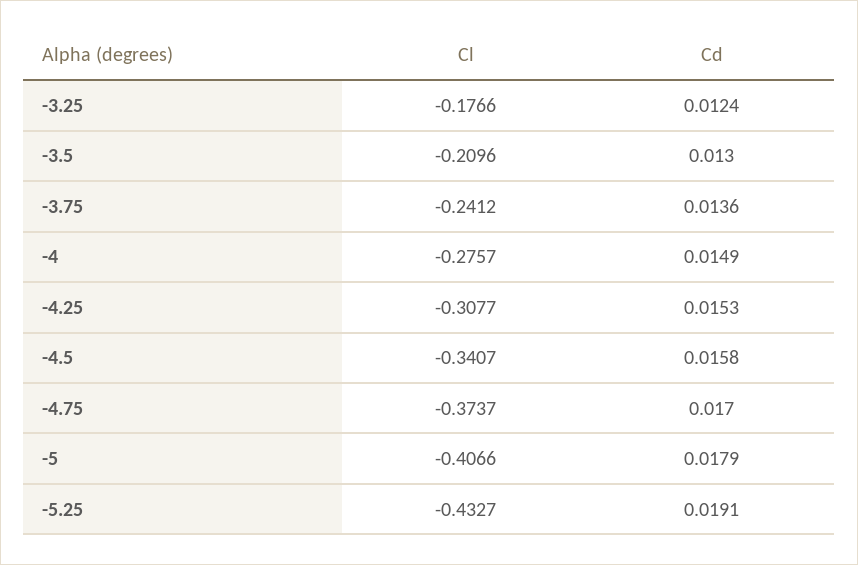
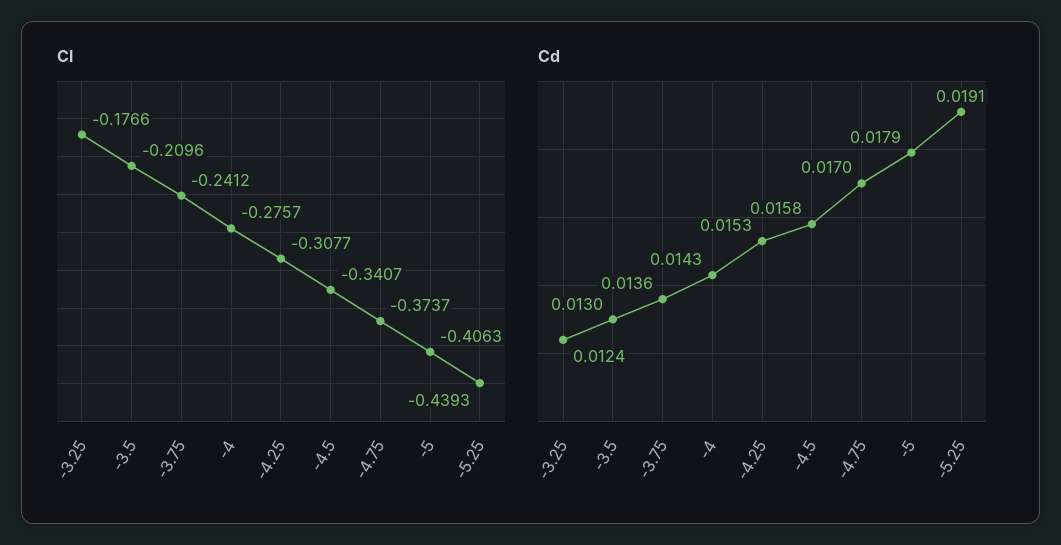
  {
    "Cl": {
      "-3.25": -0.1766,
      "-3.5": -0.2096,
      "-3.75": -0.2412,
      "-4": -0.2757,
      "-4.25": -0.3077,
      "-4.5": -0.3407,
      "-4.75": -0.3737,
-     "-5": -0.4066,
+     "-5": -0.4063,
-     "-5.25": -0.4327
+     "-5.25": -0.4393
    },
    "Cd": {
      "-3.25": 0.0124,
      "-3.5": 0.013,
      "-3.75": 0.0136,
-     "-4": 0.0149,
+     "-4": 0.0143,
      "-4.25": 0.0153,
      "-4.5": 0.0158,
      "-4.75": 0.017,
      "-5": 0.0179,
      "-5.25": 0.0191
    }
  }

